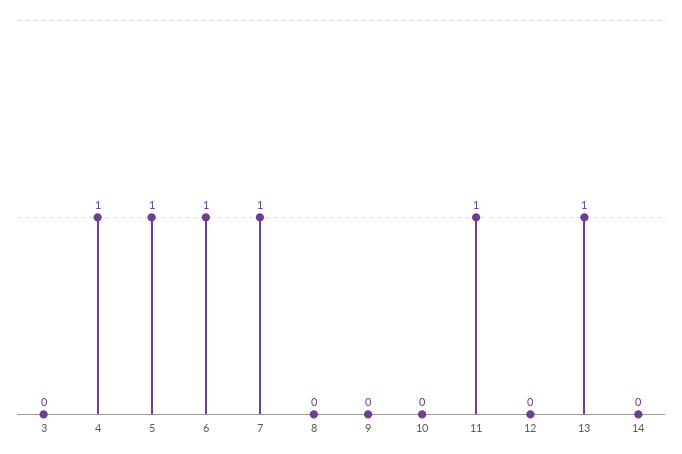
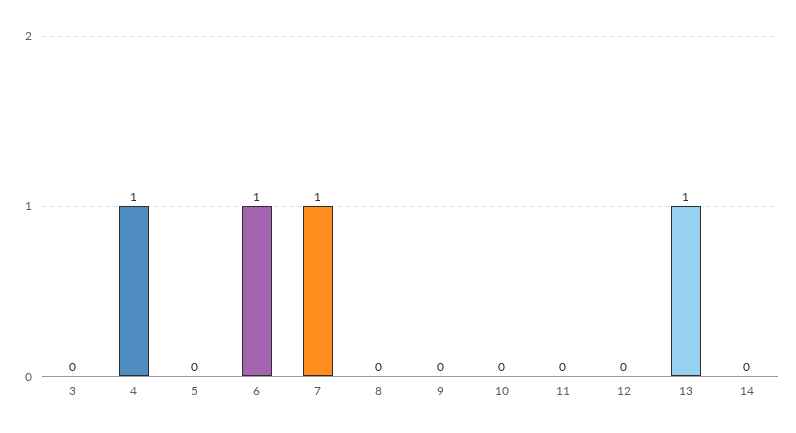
  {
    "3": 0,
    "4": 1,
-   "5": 1,
+   "5": 0,
    "6": 1,
    "7": 1,
    "8": 0,
    "9": 0,
    "10": 0,
-   "11": 1,
+   "11": 0,
    "12": 0,
    "13": 1,
    "14": 0
  }

